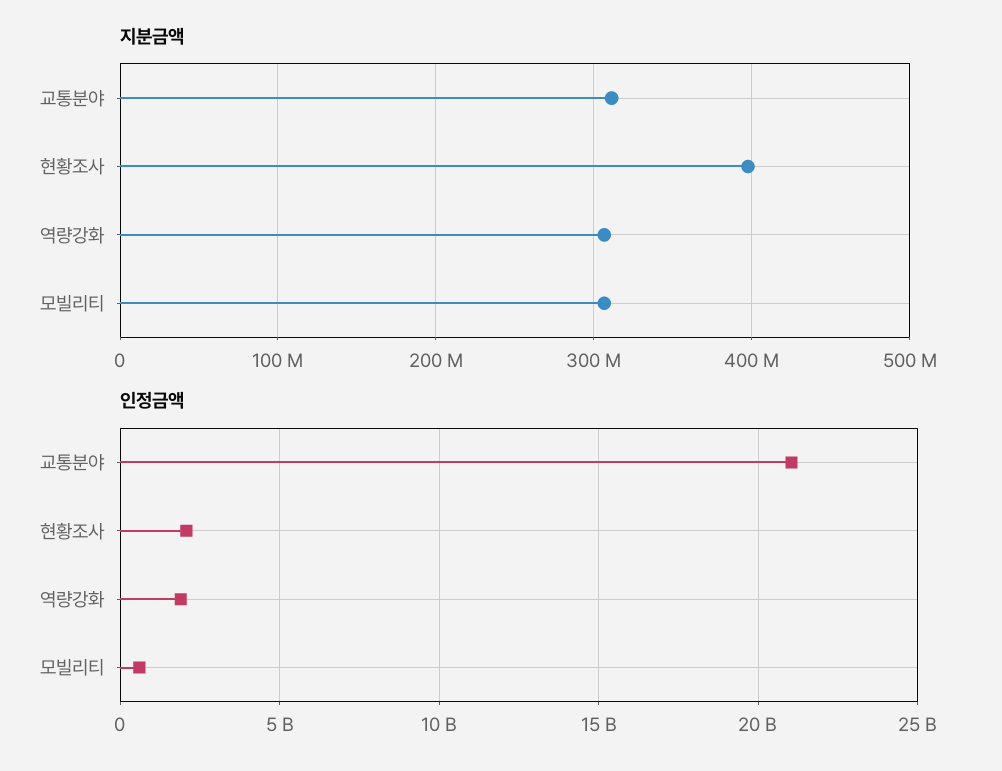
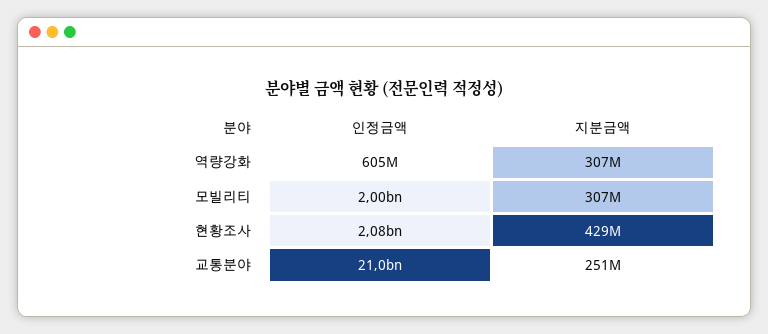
  {
    "지분금액": {
-     "교통분야": 310000000,
+     "교통분야": 251000000,
-     "현황조사": 400000000,
+     "현황조사": 429000000,
      "역량강화": 307000000,
      "모빌리티": 307000000
    },
    "인정금액": {
      "교통분야": 21000000000,
      "현황조사": 2080000000,
-     "역량강화": 2000000000,
+     "역량강화": 605000000,
-     "모빌리티": 500000000
+     "모빌리티": 2000000000
    }
  }

